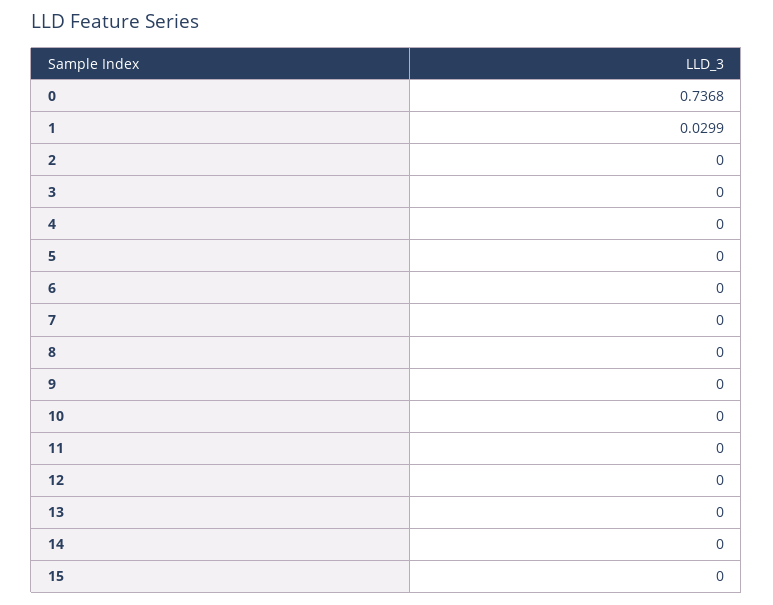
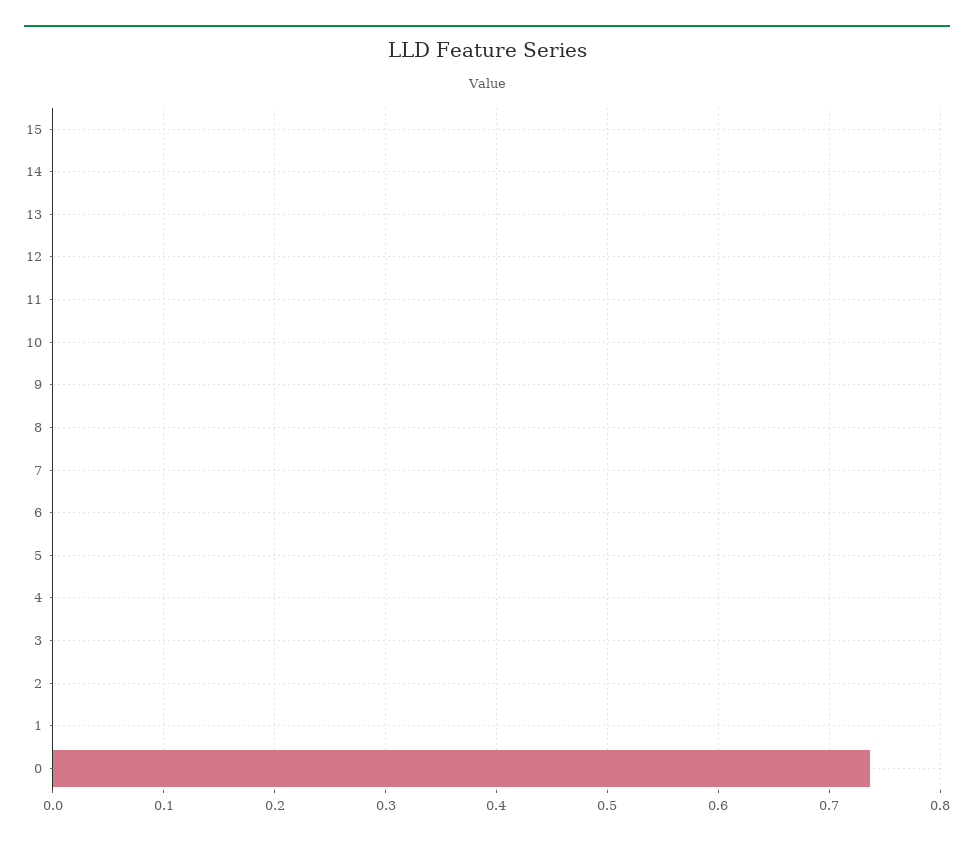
  {
    "0": 0.7368,
-   "1": 0.0299,
+   "1": 0,
    "2": 0,
    "3": 0,
    "4": 0,
    "5": 0,
    "6": 0,
    "7": 0,
    "8": 0,
    "9": 0,
    "10": 0,
    "11": 0,
    "12": 0,
    "13": 0,
    "14": 0,
    "15": 0
  }

